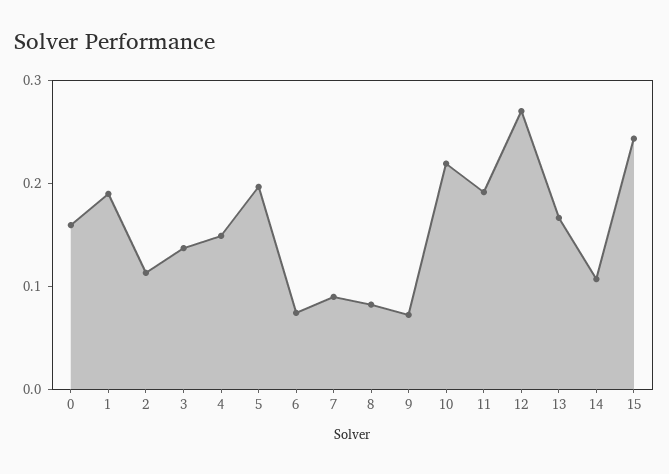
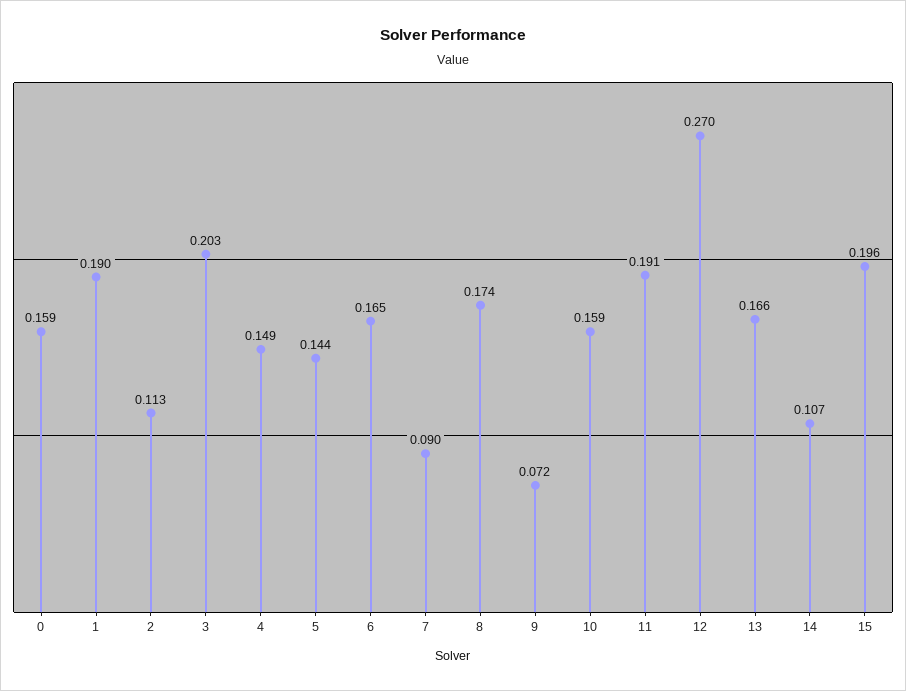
  {
    "0": 0.159,
    "1": 0.19,
    "2": 0.113,
-   "3": 0.14,
+   "3": 0.203,
    "4": 0.149,
-   "5": 0.2,
+   "5": 0.144,
-   "6": 0.08,
+   "6": 0.165,
    "7": 0.09,
-   "8": 0.08,
+   "8": 0.174,
    "9": 0.072,
-   "10": 0.22,
+   "10": 0.159,
    "11": 0.191,
    "12": 0.27,
    "13": 0.166,
    "14": 0.107,
-   "15": 0.24
+   "15": 0.196
  }

